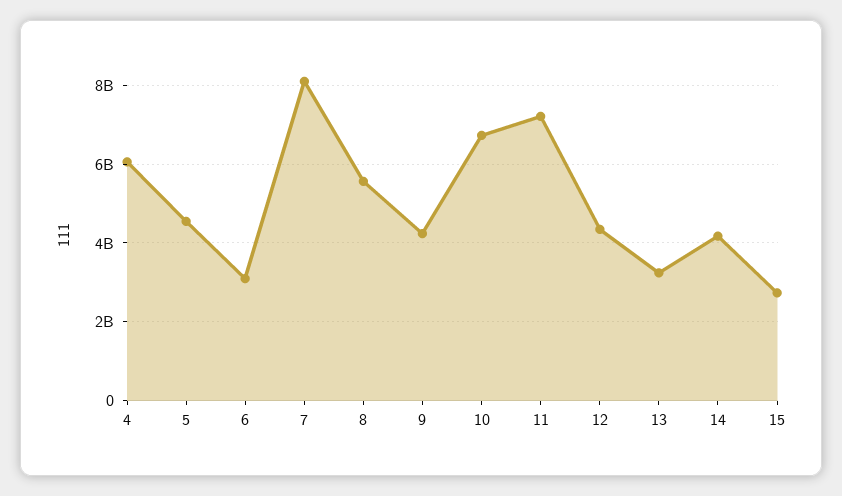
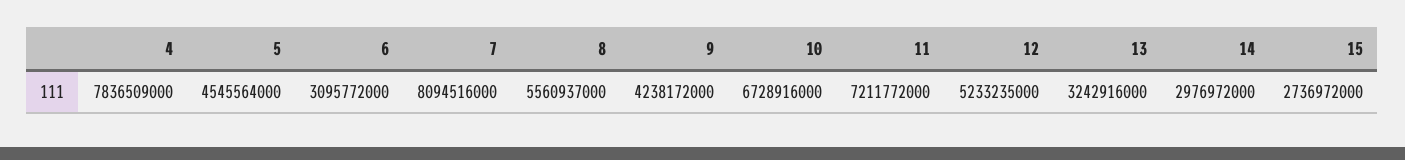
  {
-   "4": 6000000000,
+   "4": 7836509000,
    "5": 4545564000,
    "6": 3095772000,
    "7": 8094516000,
    "8": 5560937000,
    "9": 4238172000,
    "10": 6728916000,
    "11": 7211772000,
-   "12": 4400000000,
+   "12": 5233235000,
    "13": 3242916000,
-   "14": 4200000000,
+   "14": 2976972000,
    "15": 2736972000
  }

